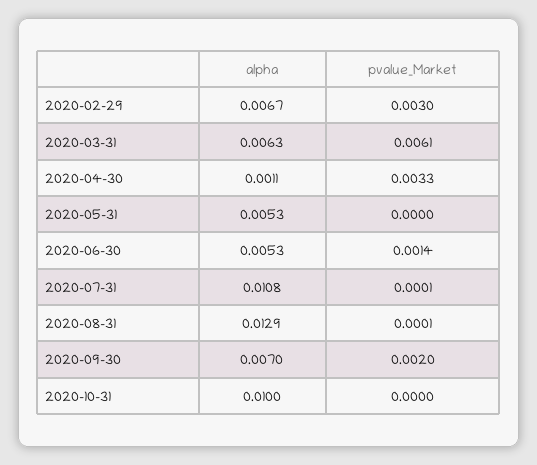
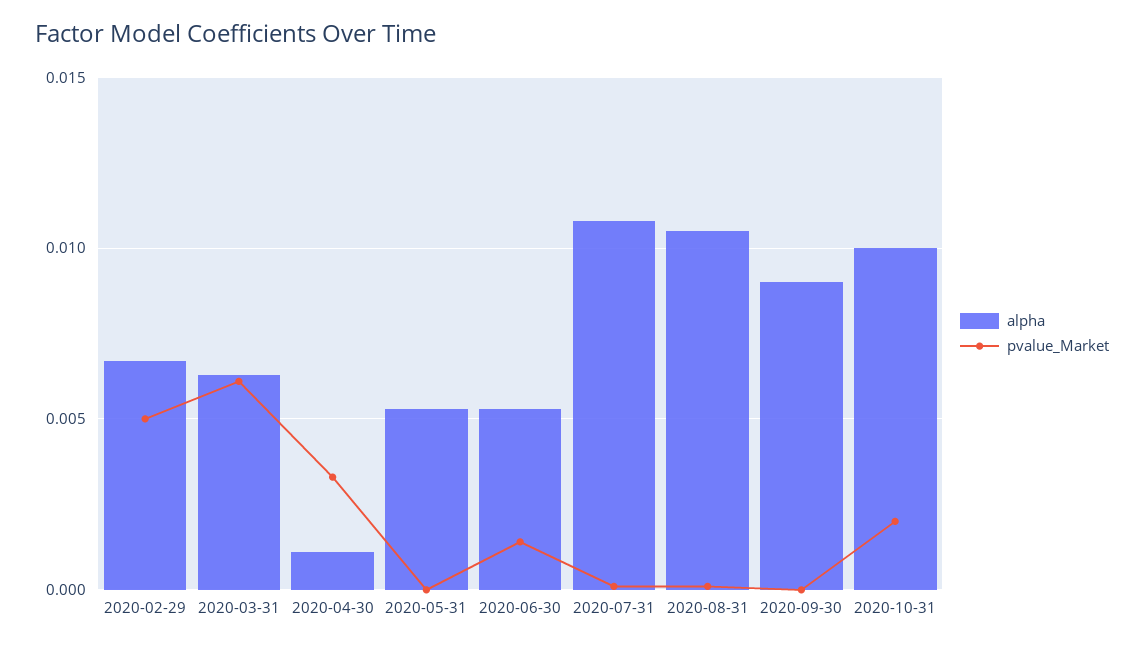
  {
    "alpha": {
      "2020-02-29": 0.0067,
      "2020-03-31": 0.0063,
      "2020-04-30": 0.0011,
      "2020-05-31": 0.0053,
      "2020-06-30": 0.0053,
      "2020-07-31": 0.0108,
-     "2020-08-31": 0.0129,
+     "2020-08-31": 0.0105,
-     "2020-09-30": 0.007,
+     "2020-09-30": 0.009,
      "2020-10-31": 0.01
    },
    "pvalue_Market": {
-     "2020-02-29": 0.003,
+     "2020-02-29": 0.005,
      "2020-03-31": 0.0061,
      "2020-04-30": 0.0033,
      "2020-05-31": 0,
      "2020-06-30": 0.0014,
      "2020-07-31": 0.0001,
      "2020-08-31": 0.0001,
-     "2020-09-30": 0.002,
+     "2020-09-30": 0,
-     "2020-10-31": 0
+     "2020-10-31": 0.002
    }
  }

